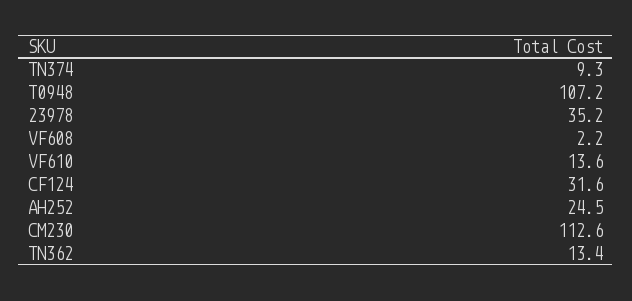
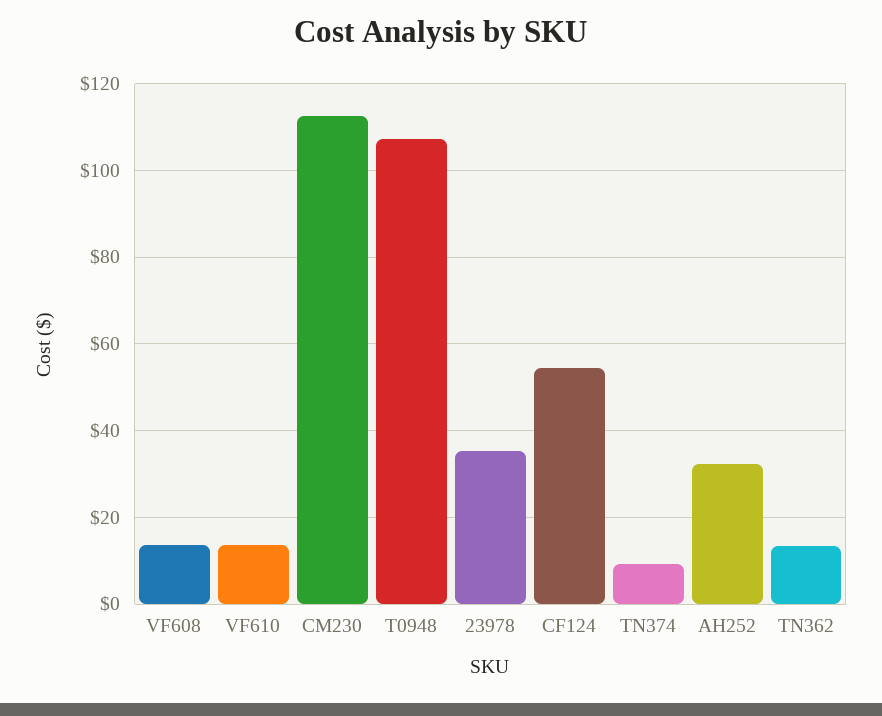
  {
    "TN374": 9.3,
    "T0948": 107.2,
    "23978": 35.2,
-   "VF608": 2.2,
+   "VF608": 14,
    "VF610": 13.6,
-   "CF124": 31.6,
+   "CF124": 54,
-   "AH252": 24.5,
+   "AH252": 32,
    "CM230": 112.6,
    "TN362": 13.4
  }

